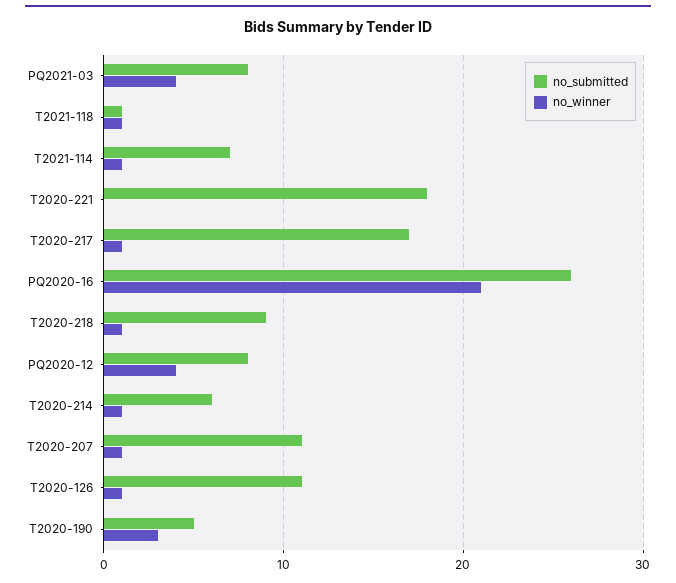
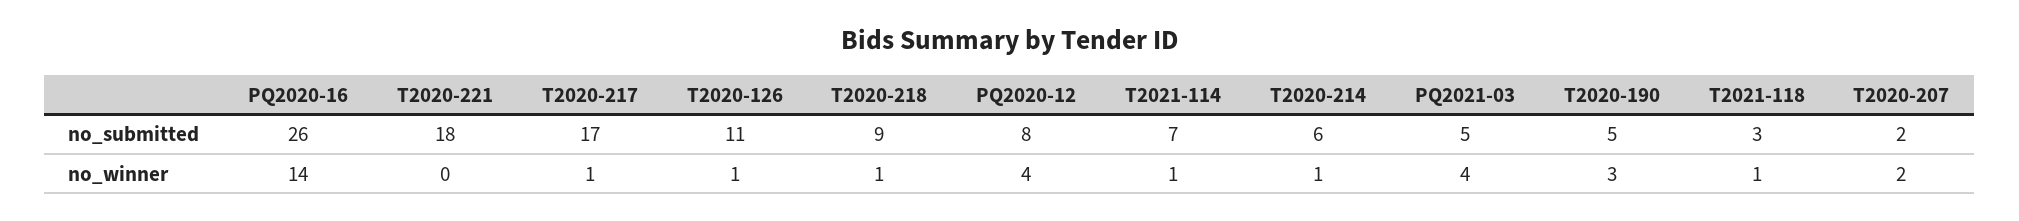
  {
    "no_submitted": {
-     "PQ2021-03": 8,
+     "PQ2021-03": 5,
-     "T2021-118": 1,
+     "T2021-118": 3,
      "T2021-114": 7,
      "T2020-221": 18,
      "T2020-217": 17,
      "PQ2020-16": 26,
      "T2020-218": 9,
      "PQ2020-12": 8,
      "T2020-214": 6,
-     "T2020-207": 11,
+     "T2020-207": 2,
      "T2020-126": 11,
      "T2020-190": 5
    },
    "no_winner": {
      "PQ2021-03": 4,
      "T2021-118": 1,
      "T2021-114": 1,
      "T2020-221": 0,
      "T2020-217": 1,
-     "PQ2020-16": 21,
+     "PQ2020-16": 14,
      "T2020-218": 1,
      "PQ2020-12": 4,
      "T2020-214": 1,
-     "T2020-207": 1,
+     "T2020-207": 2,
      "T2020-126": 1,
      "T2020-190": 3
    }
  }

